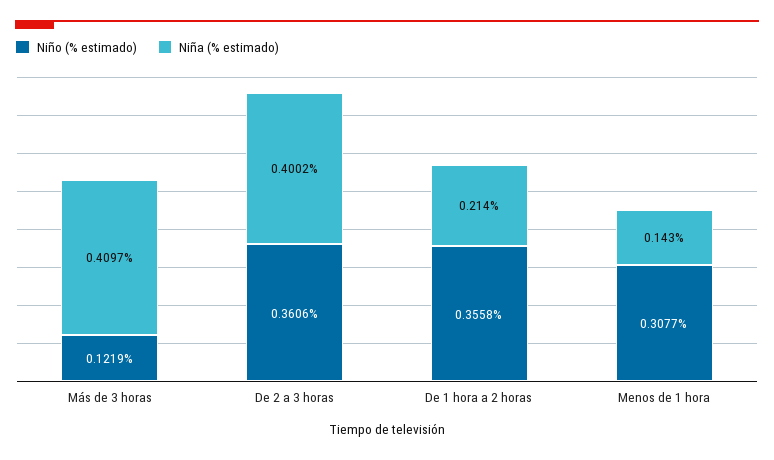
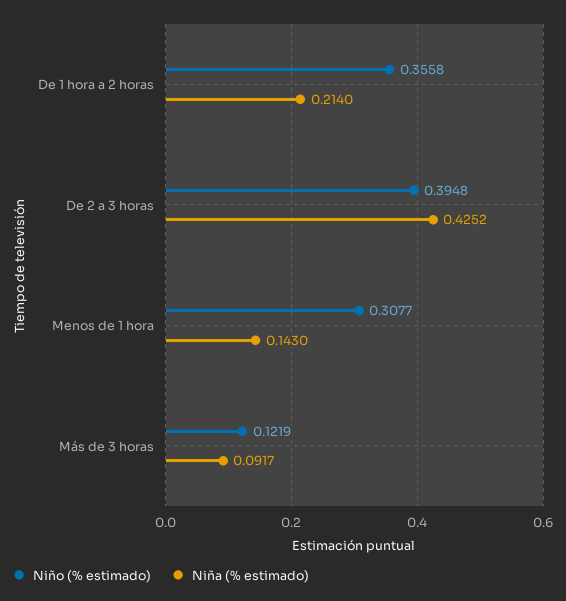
  {
    "Niño (% estimado)": {
      "Más de 3 horas": 0.1219,
-     "De 2 a 3 horas": 0.3606,
+     "De 2 a 3 horas": 0.3948,
      "De 1 hora a 2 horas": 0.3558,
      "Menos de 1 hora": 0.3077
    },
    "Niña (% estimado)": {
-     "Más de 3 horas": 0.4097,
+     "Más de 3 horas": 0.0917,
-     "De 2 a 3 horas": 0.4002,
+     "De 2 a 3 horas": 0.4252,
      "De 1 hora a 2 horas": 0.214,
      "Menos de 1 hora": 0.143
    }
  }

